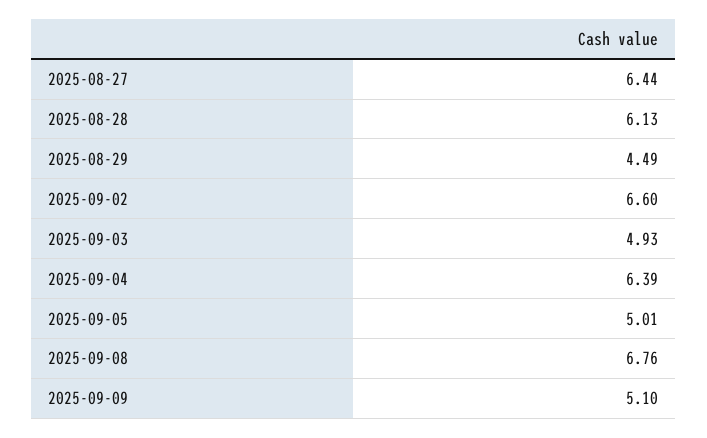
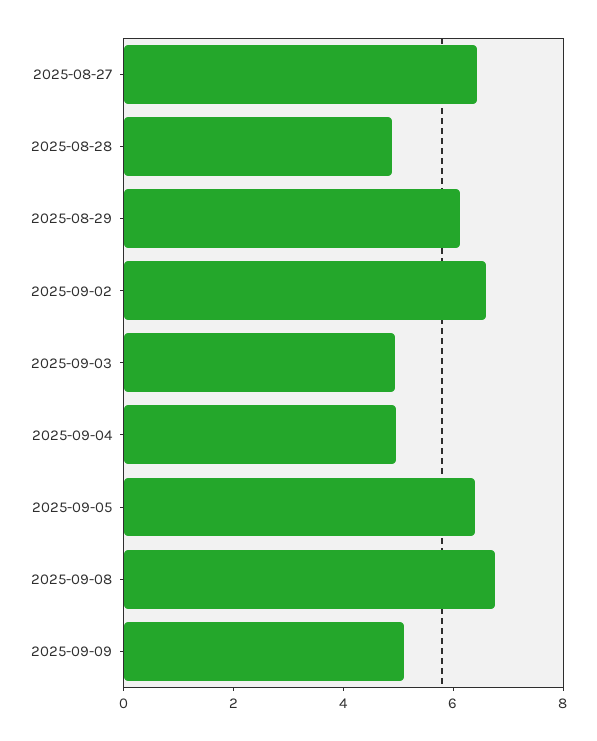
  {
    "2025-08-27": 6.44,
-   "2025-08-28": 6.13,
+   "2025-08-28": 5,
-   "2025-08-29": 4.49,
+   "2025-08-29": 6,
    "2025-09-02": 6.6,
    "2025-09-03": 4.93,
-   "2025-09-04": 6.39,
+   "2025-09-04": 5,
-   "2025-09-05": 5.01,
+   "2025-09-05": 6.5,
    "2025-09-08": 6.76,
    "2025-09-09": 5.1
  }

